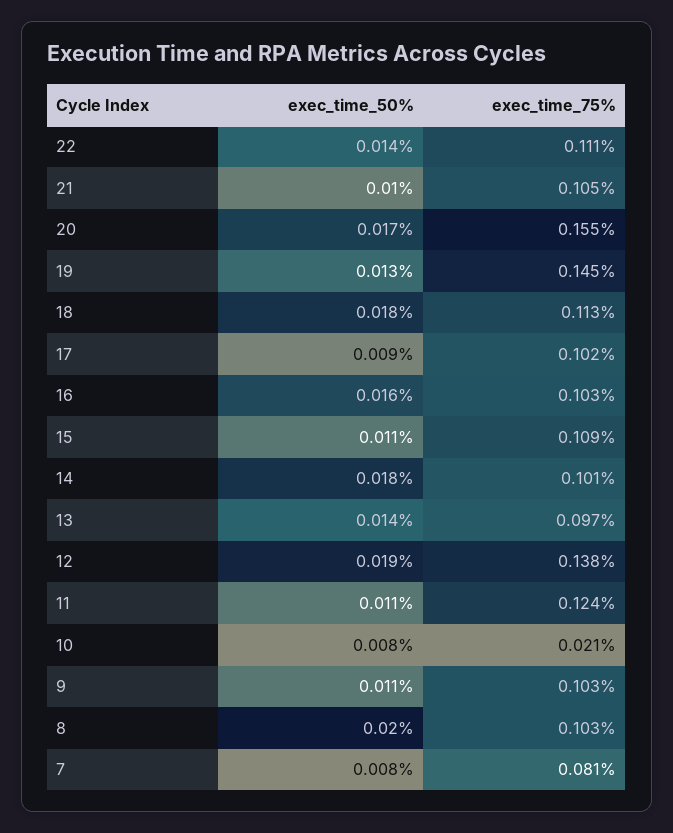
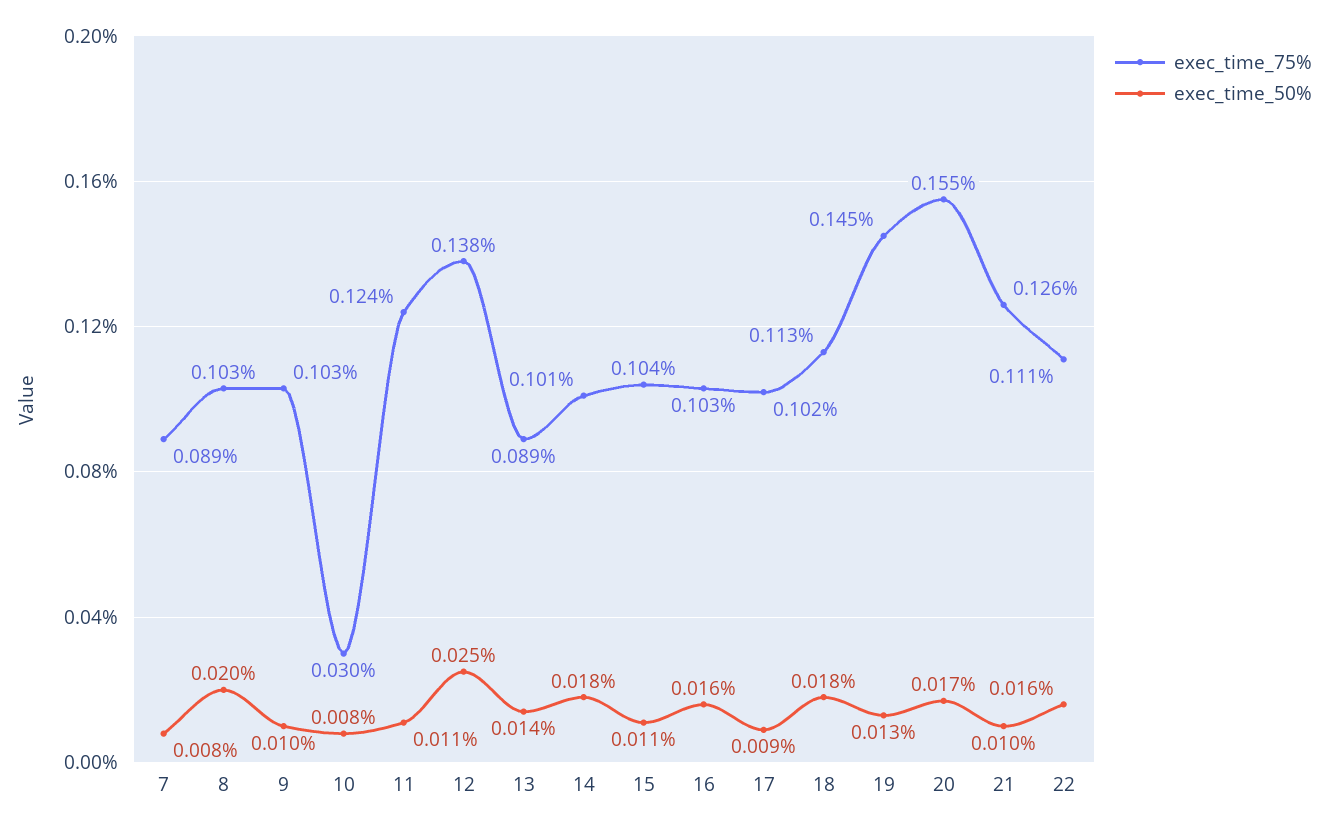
  {
    "exec_time_50%": {
-     "22": 0.014,
+     "22": 0.016,
      "21": 0.01,
      "20": 0.017,
      "19": 0.013,
      "18": 0.018,
      "17": 0.009,
      "16": 0.016,
      "15": 0.011,
      "14": 0.018,
      "13": 0.014,
-     "12": 0.019,
+     "12": 0.025,
      "11": 0.011,
      "10": 0.008,
-     "9": 0.011,
+     "9": 0.01,
      "8": 0.02,
      "7": 0.008
    },
    "exec_time_75%": {
      "22": 0.111,
-     "21": 0.105,
+     "21": 0.126,
      "20": 0.155,
      "19": 0.145,
      "18": 0.113,
      "17": 0.102,
      "16": 0.103,
-     "15": 0.109,
+     "15": 0.104,
      "14": 0.101,
-     "13": 0.097,
+     "13": 0.089,
      "12": 0.138,
      "11": 0.124,
-     "10": 0.021,
+     "10": 0.03,
      "9": 0.103,
      "8": 0.103,
-     "7": 0.081
+     "7": 0.089
    }
  }

